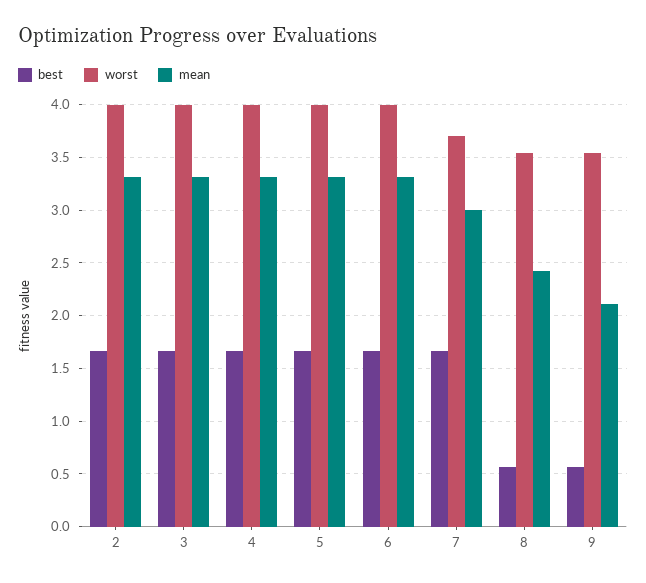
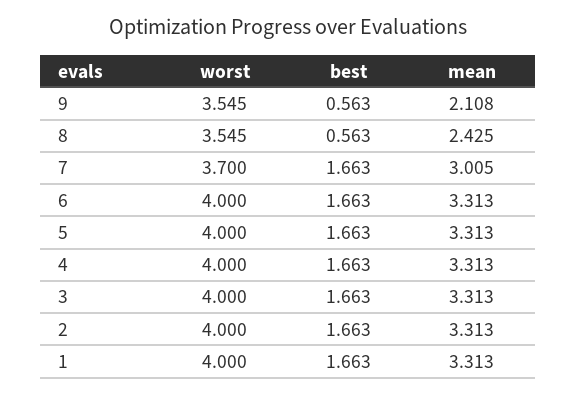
  {
    "best": {
      "2": 1.663,
      "3": 1.663,
      "4": 1.663,
      "5": 1.663,
      "6": 1.663,
      "7": 1.663,
      "8": 0.563,
-     "9": 0.563
+     "9": 0.563,
+     "1": 1.663
    },
    "worst": {
      "2": 4,
      "3": 4,
      "4": 4,
      "5": 4,
      "6": 4,
      "7": 3.7,
      "8": 3.545,
-     "9": 3.545
+     "9": 3.545,
+     "1": 4
    },
    "mean": {
      "2": 3.313,
      "3": 3.313,
      "4": 3.313,
      "5": 3.313,
      "6": 3.313,
      "7": 3.005,
      "8": 2.425,
-     "9": 2.108
+     "9": 2.108,
+     "1": 3.313
    }
  }

